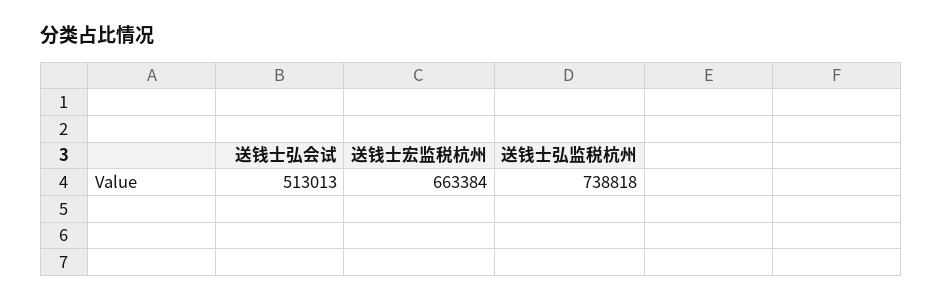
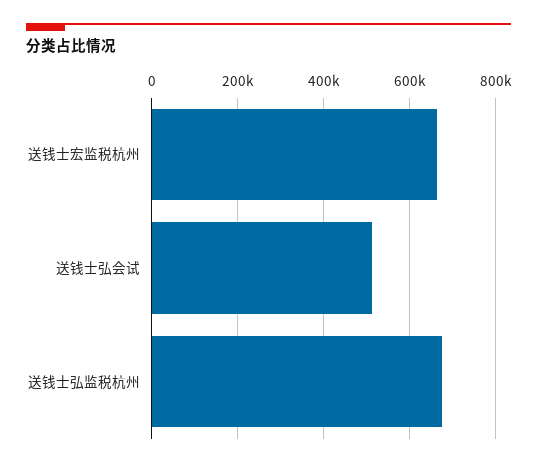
  {
    "送钱士弘会试": 513013,
    "送钱士宏监税杭州": 663384,
-   "送钱士弘监税杭州": 738818
+   "送钱士弘监税杭州": 680000
  }

